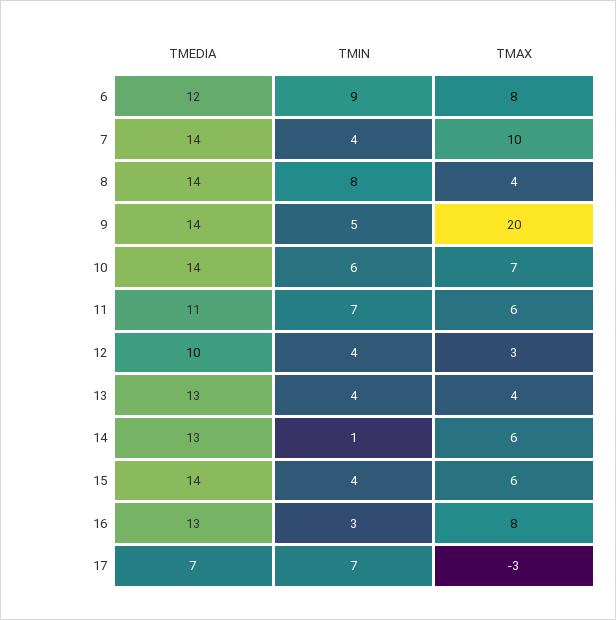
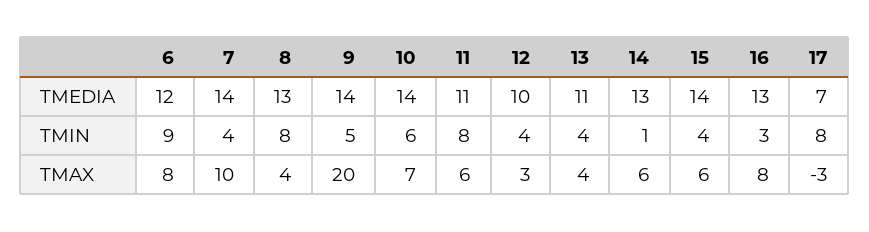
  {
    "TMEDIA": {
      "6": 12,
      "7": 14,
-     "8": 14,
+     "8": 13,
      "9": 14,
      "10": 14,
      "11": 11,
      "12": 10,
-     "13": 13,
+     "13": 11,
      "14": 13,
      "15": 14,
      "16": 13,
      "17": 7
    },
    "TMIN": {
      "6": 9,
      "7": 4,
      "8": 8,
      "9": 5,
      "10": 6,
-     "11": 7,
+     "11": 8,
      "12": 4,
      "13": 4,
      "14": 1,
      "15": 4,
      "16": 3,
-     "17": 7
+     "17": 8
    },
    "TMAX": {
      "6": 8,
      "7": 10,
      "8": 4,
      "9": 20,
      "10": 7,
      "11": 6,
      "12": 3,
      "13": 4,
      "14": 6,
      "15": 6,
      "16": 8,
      "17": -3
    }
  }

